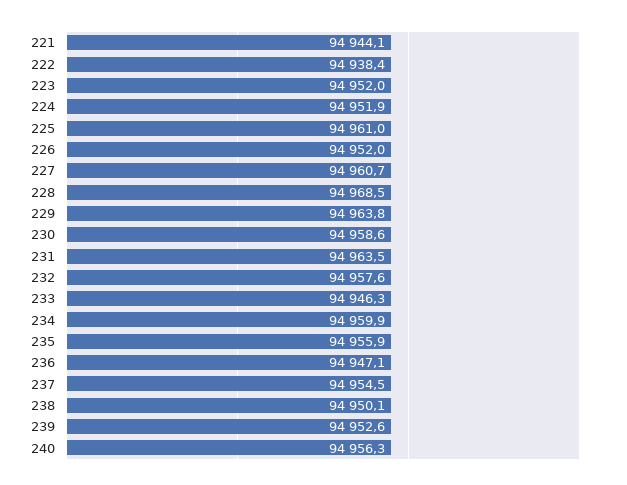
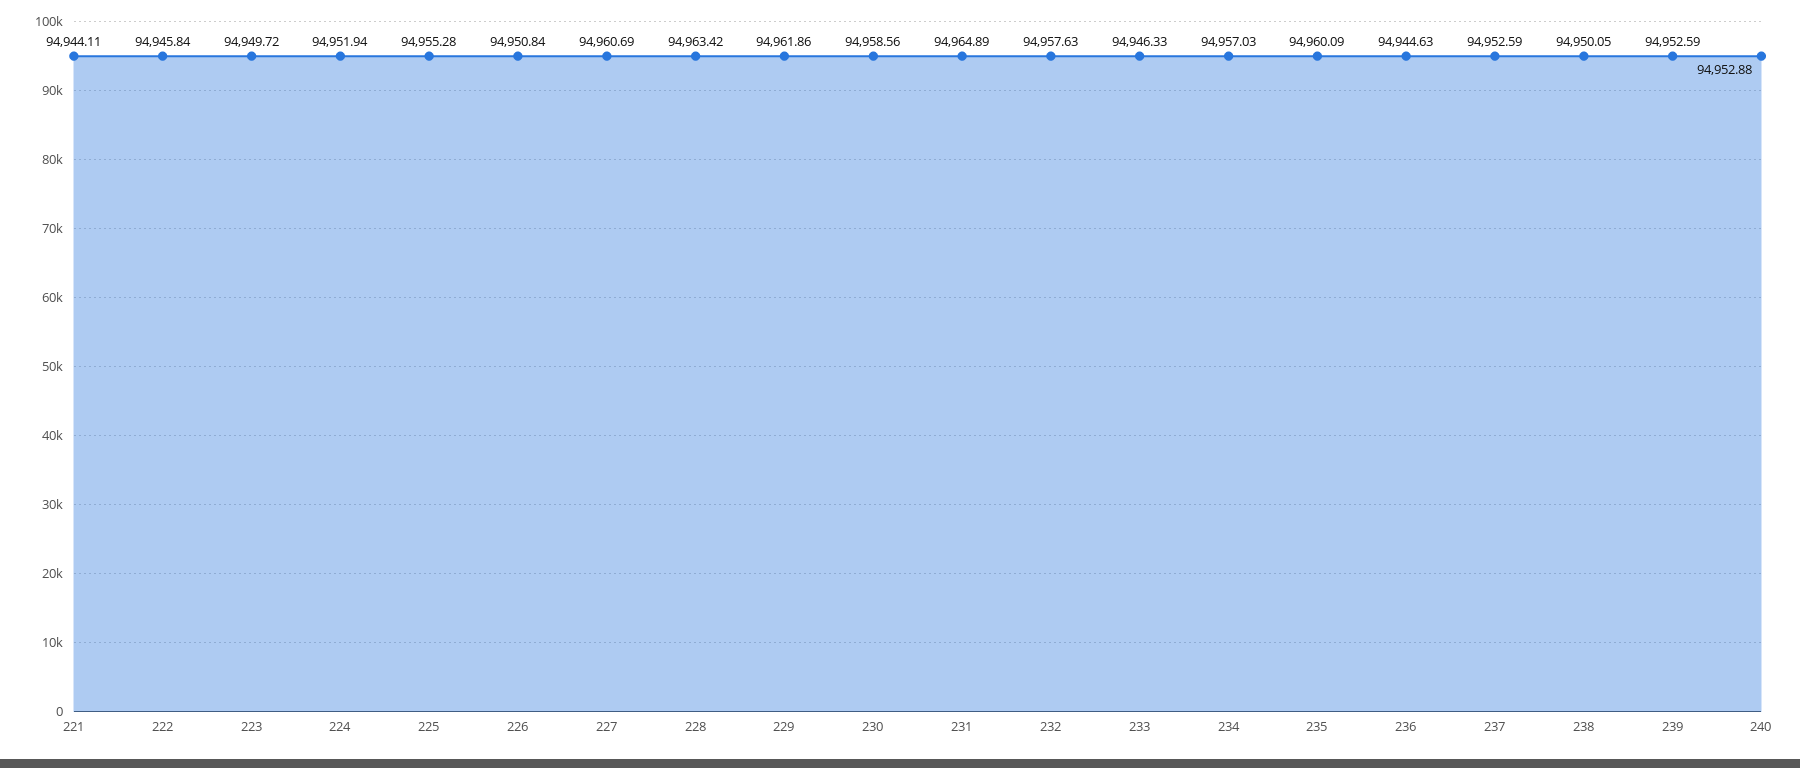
  {
    "221": 94944.11,
-   "222": 94938.4,
+   "222": 94945.84,
-   "223": 94952,
+   "223": 94949.72,
    "224": 94951.94,
-   "225": 94961,
+   "225": 94955.28,
-   "226": 94952,
+   "226": 94950.84,
    "227": 94960.69,
-   "228": 94968.5,
+   "228": 94963.42,
-   "229": 94963.8,
+   "229": 94961.86,
    "230": 94958.56,
-   "231": 94963.5,
+   "231": 94964.89,
    "232": 94957.63,
    "233": 94946.33,
-   "234": 94959.9,
+   "234": 94957.03,
-   "235": 94955.9,
+   "235": 94960.09,
-   "236": 94947.1,
+   "236": 94944.63,
-   "237": 94954.5,
+   "237": 94952.59,
    "238": 94950.05,
    "239": 94952.59,
-   "240": 94956.3
+   "240": 94952.88
  }

